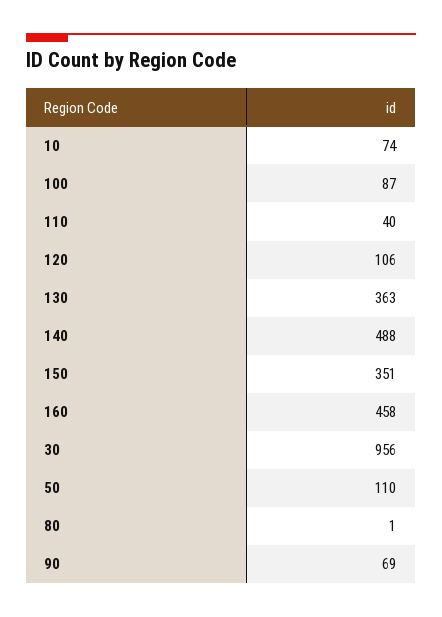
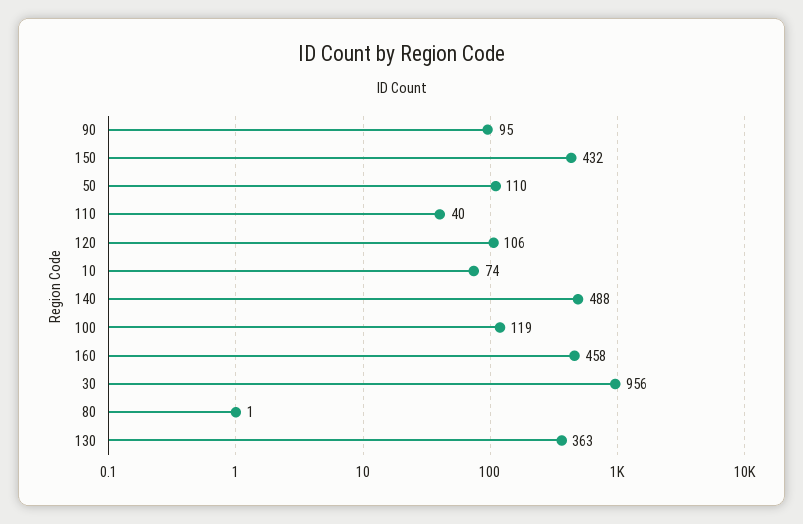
  {
    "10": 74,
-   "100": 87,
+   "100": 119,
    "110": 40,
    "120": 106,
    "130": 363,
    "140": 488,
-   "150": 351,
+   "150": 432,
    "160": 458,
    "30": 956,
    "50": 110,
    "80": 1,
-   "90": 69
+   "90": 95
  }

